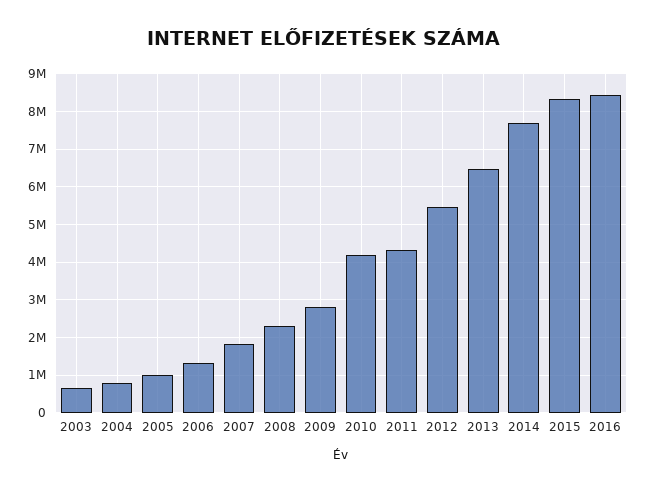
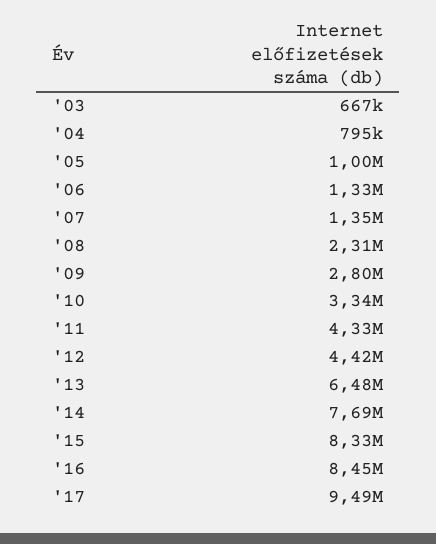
  {
    "2003": 667000,
    "2004": 795000,
    "2005": 1000000,
    "2006": 1330000,
-   "2007": 1800000,
+   "2007": 1350000,
    "2008": 2310000,
    "2009": 2800000,
-   "2010": 4200000,
+   "2010": 3340000,
    "2011": 4330000,
-   "2012": 5400000,
+   "2012": 4420000,
    "2013": 6480000,
    "2014": 7690000,
    "2015": 8330000,
-   "2016": 8450000
+   "2016": 8450000,
+   "'17": 9490000
  }

